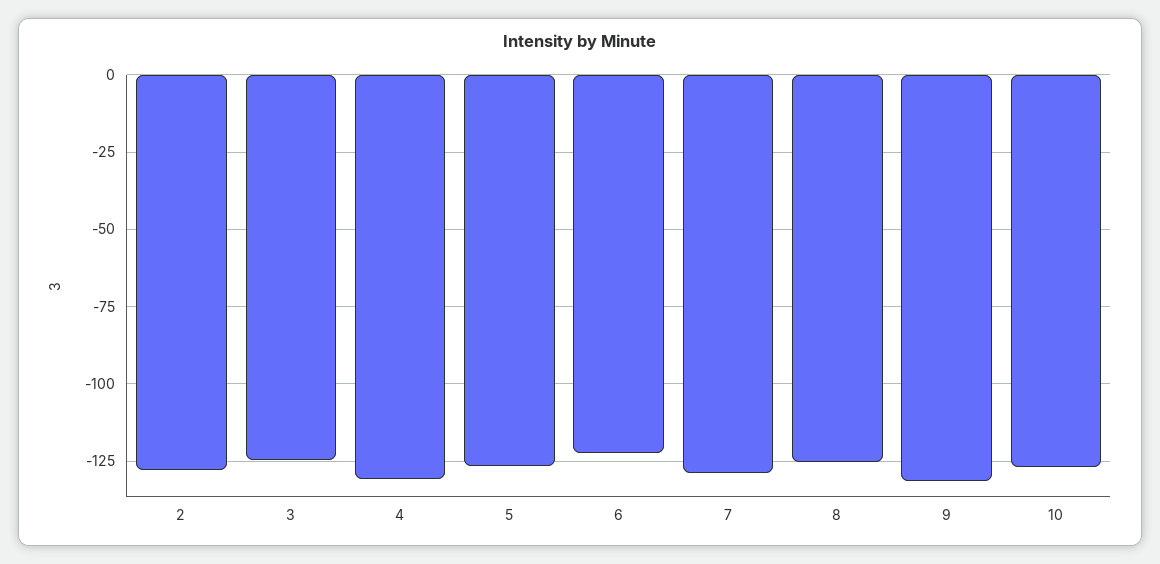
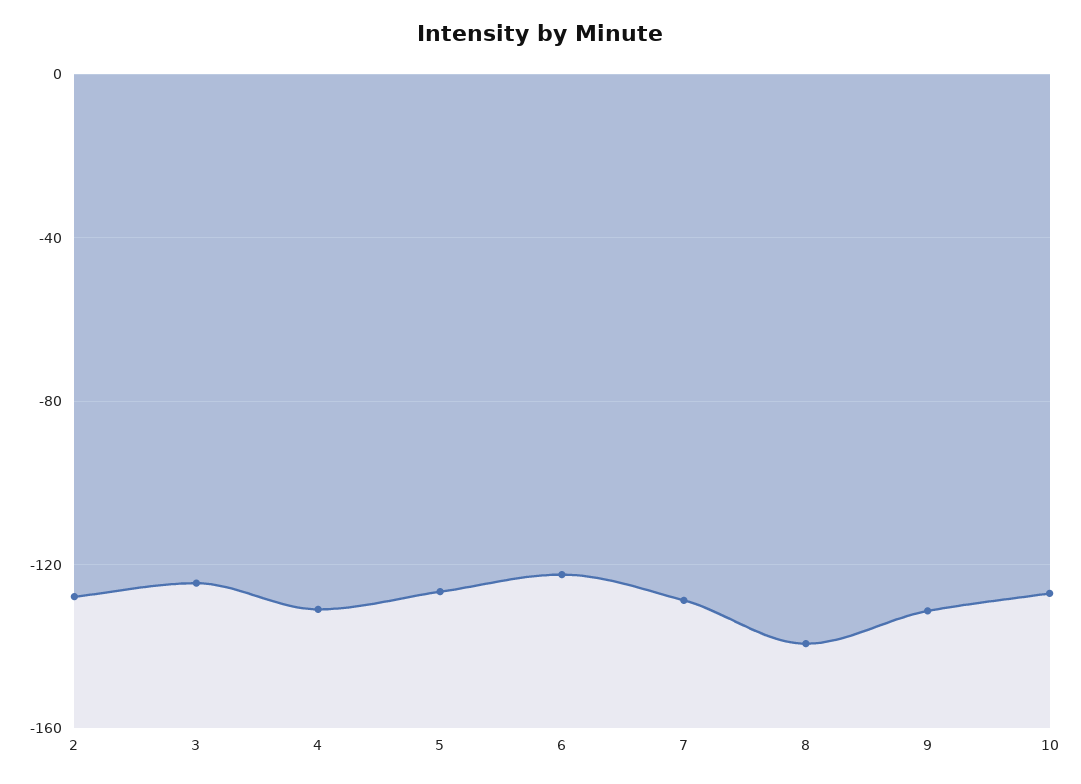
  {
    "2": -127.5,
    "3": -125,
    "4": -130,
    "5": -127.5,
    "6": -122.5,
    "7": -127.5,
-   "8": -125,
+   "8": -140,
    "9": -132.5,
    "10": -127.5
  }

